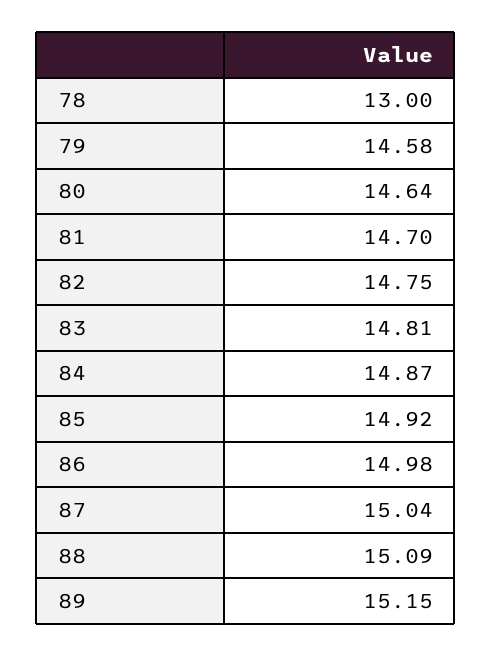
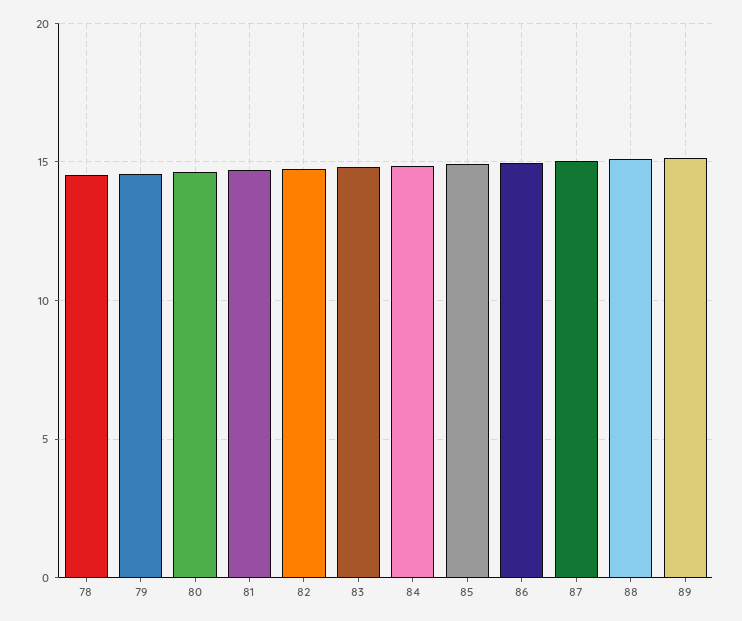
  {
-   "78": 13,
+   "78": 14.5,
    "79": 14.58,
    "80": 14.64,
    "81": 14.7,
    "82": 14.75,
    "83": 14.81,
    "84": 14.87,
    "85": 14.92,
    "86": 14.98,
    "87": 15.04,
    "88": 15.09,
    "89": 15.15
  }

